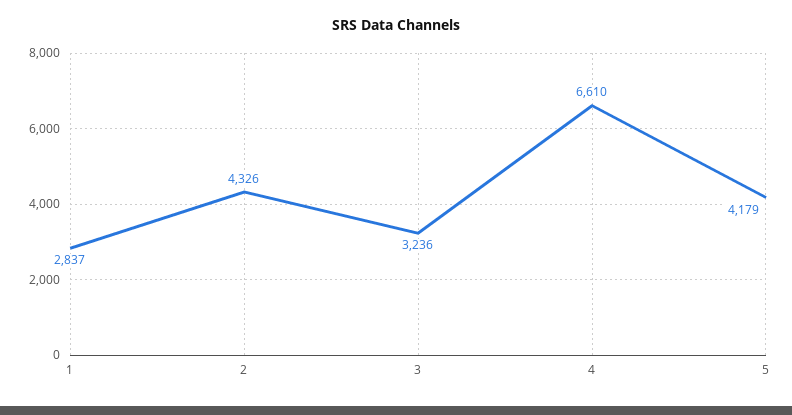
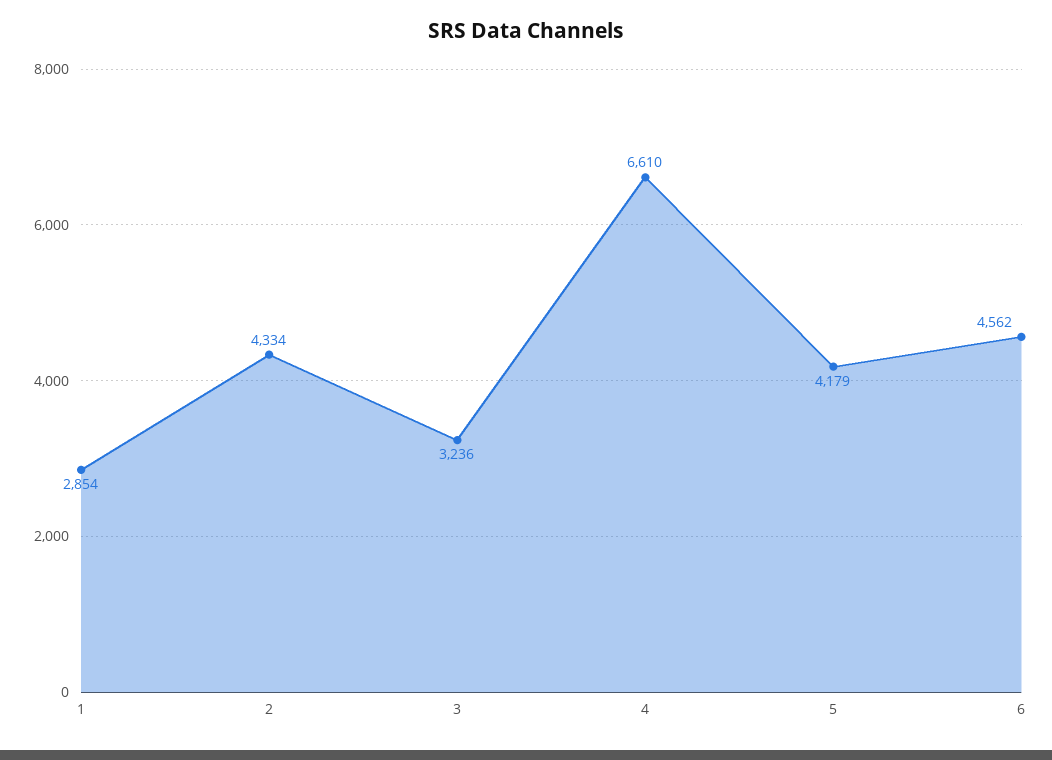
  {
-   "1": 2837,
+   "1": 2854,
-   "2": 4326,
+   "2": 4334,
    "3": 3236,
    "4": 6610,
-   "5": 4179
+   "5": 4179,
+   "6": 4562
  }

